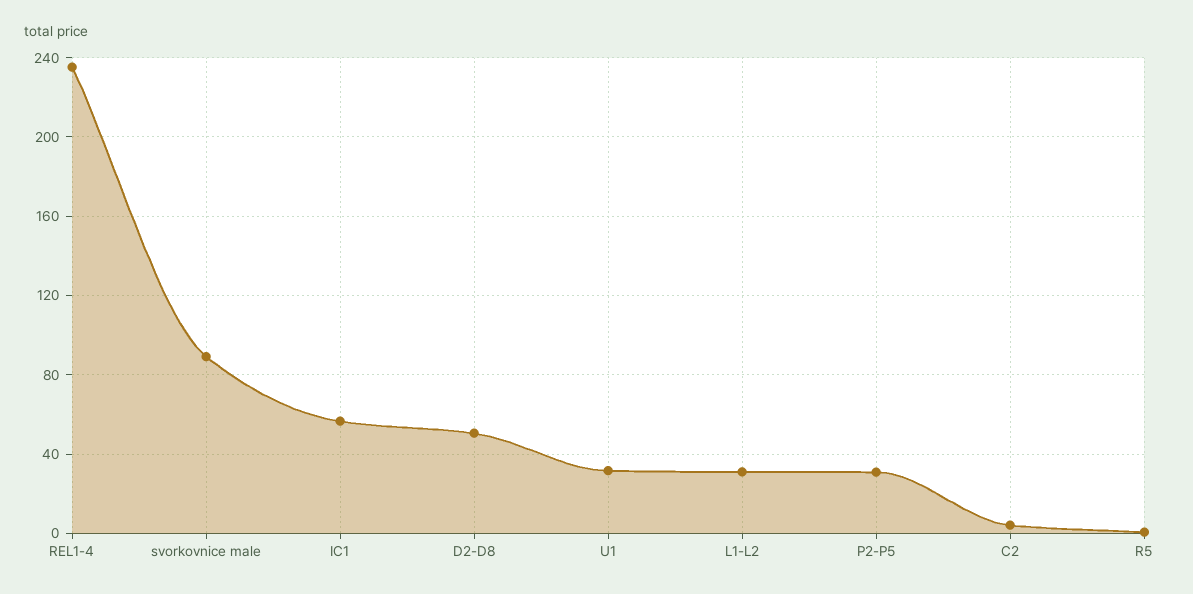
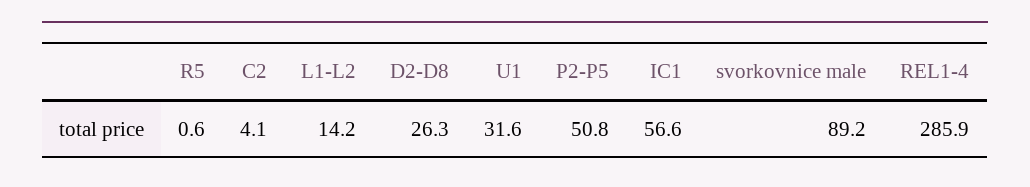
  {
-   "REL1-4": 235,
+   "REL1-4": 285.9,
    "svorkovnice male": 89.2,
    "IC1": 56.6,
-   "D2-D8": 50,
+   "D2-D8": 26.3,
    "U1": 31.6,
-   "L1-L2": 30,
+   "L1-L2": 14.2,
-   "P2-P5": 30,
+   "P2-P5": 50.8,
    "C2": 4.1,
    "R5": 0.6
  }

